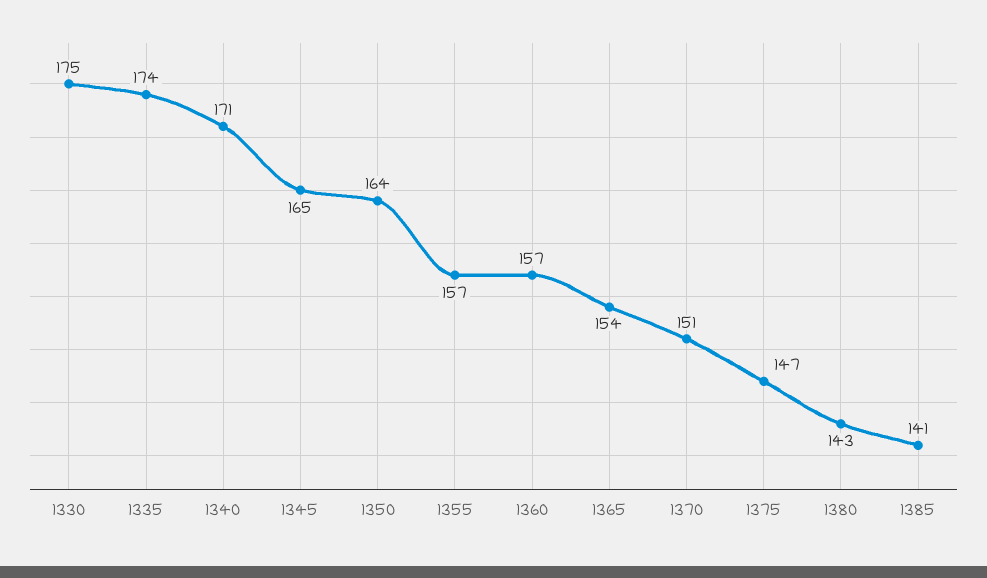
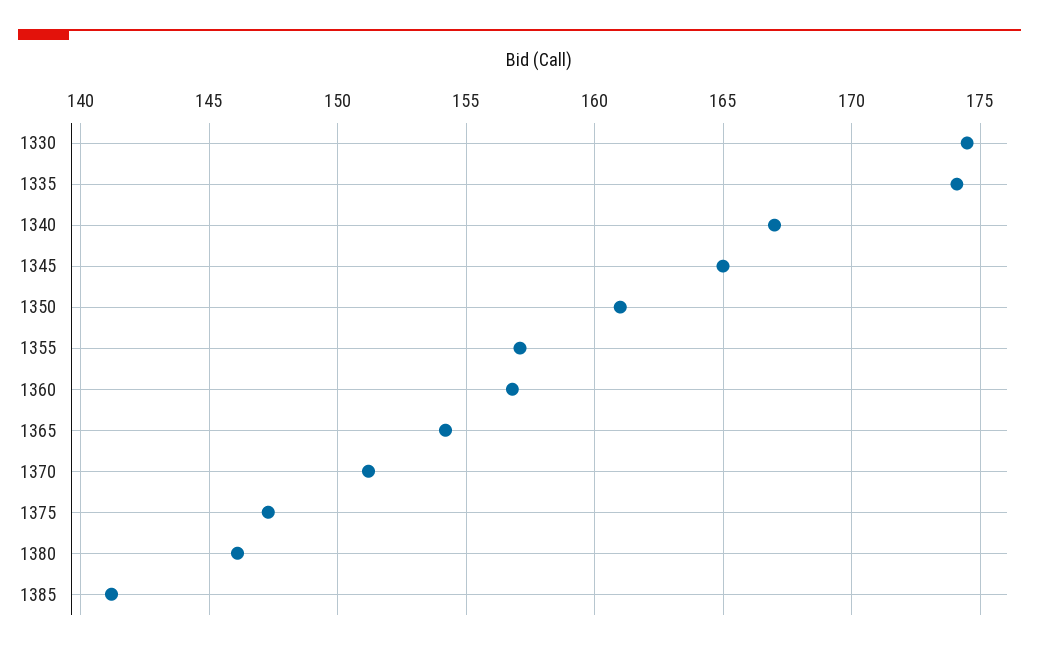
  {
    "1330": 175,
    "1335": 174,
-   "1340": 171,
+   "1340": 167,
    "1345": 165,
-   "1350": 164,
+   "1350": 161,
    "1355": 157,
    "1360": 157,
    "1365": 154,
    "1370": 151,
    "1375": 147,
-   "1380": 143,
+   "1380": 146,
    "1385": 141
  }

